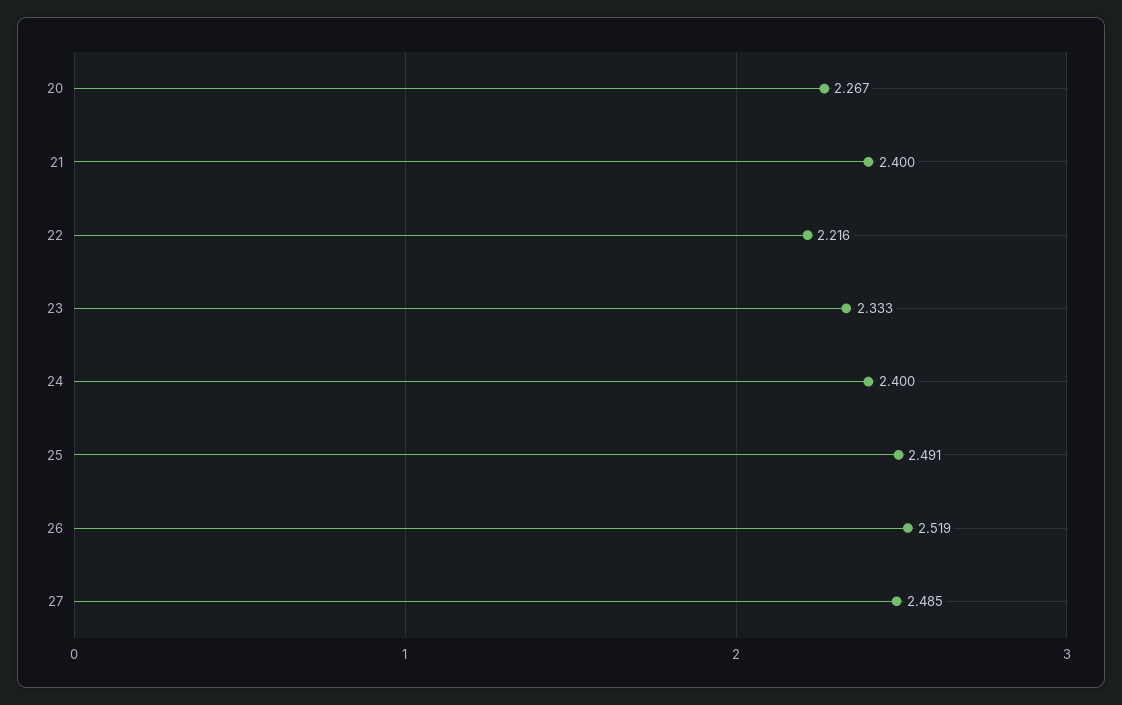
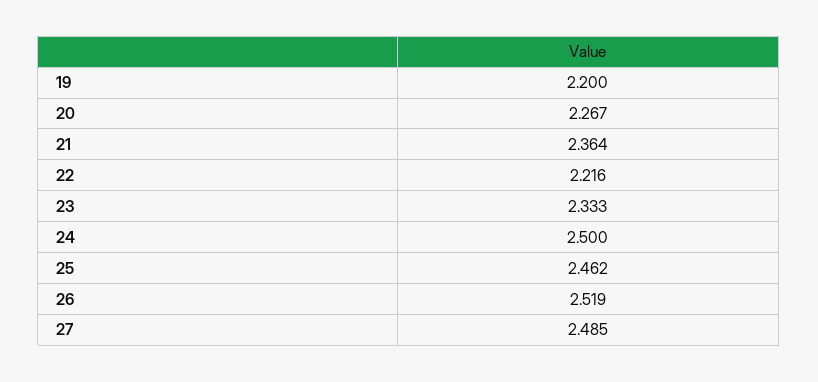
  {
    "20": 2.267,
-   "21": 2.4,
+   "21": 2.364,
    "22": 2.216,
    "23": 2.333,
-   "24": 2.4,
+   "24": 2.5,
-   "25": 2.491,
+   "25": 2.462,
    "26": 2.519,
-   "27": 2.485
+   "27": 2.485,
+   "19": 2.2
  }

